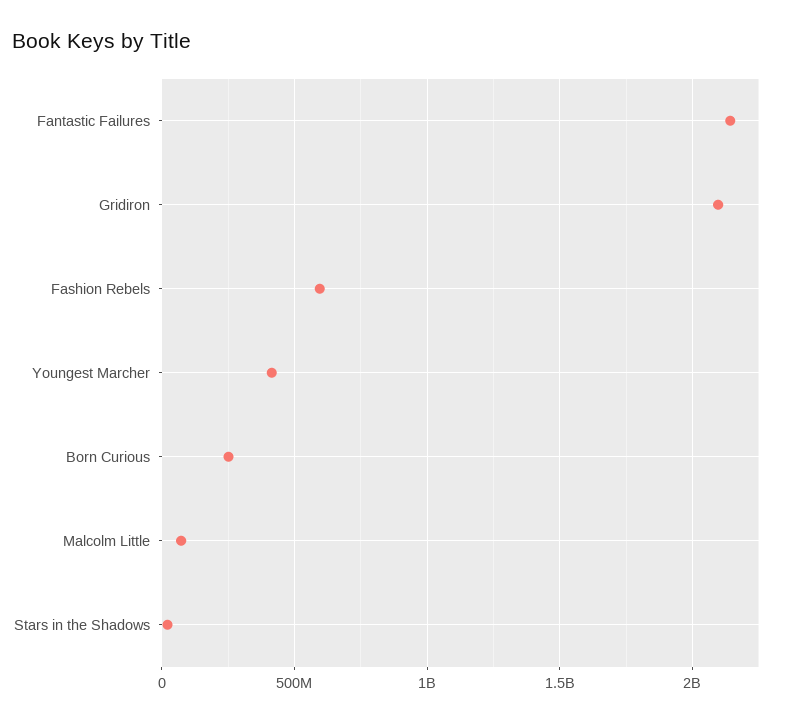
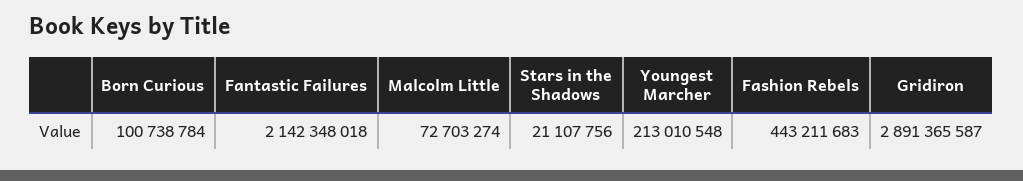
  {
    "Fantastic Failures": 2142348018,
-   "Gridiron": 2100000000,
+   "Gridiron": 2891365587,
-   "Fashion Rebels": 600000000,
+   "Fashion Rebels": 443211683,
-   "Youngest Marcher": 400000000,
+   "Youngest Marcher": 213010548,
-   "Born Curious": 250000000,
+   "Born Curious": 100738784,
    "Malcolm Little": 72703274,
    "Stars in the Shadows": 21107756
  }

